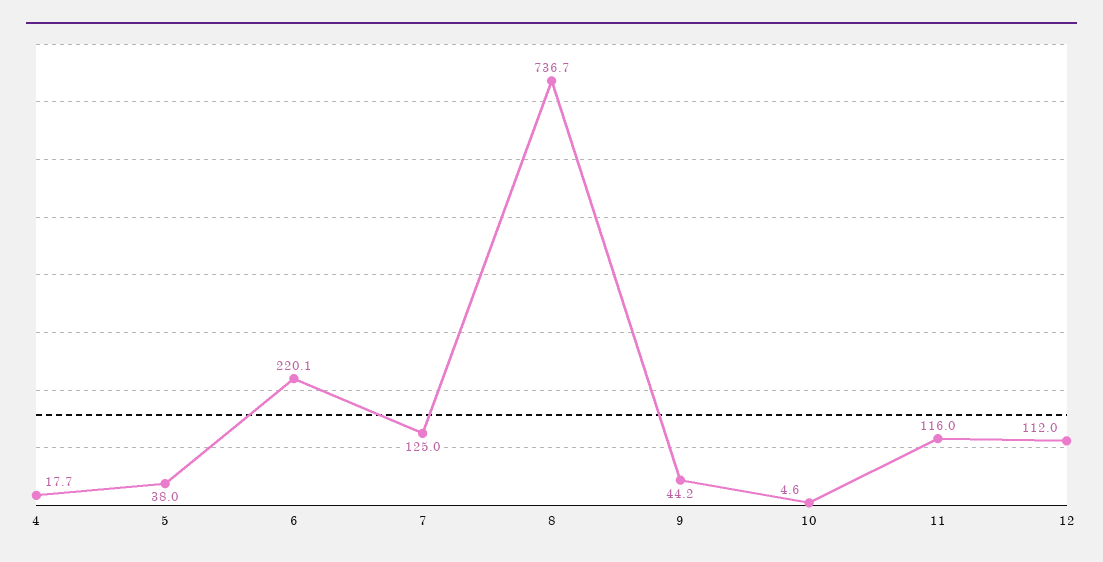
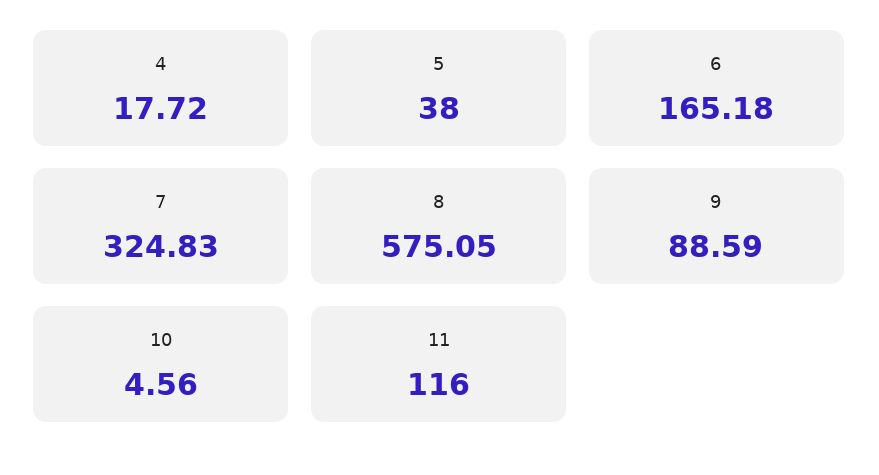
  {
    "4": 17.72,
    "5": 38,
-   "6": 220.1,
+   "6": 165.18,
-   "7": 125,
+   "7": 324.83,
-   "8": 736.7,
+   "8": 575.05,
-   "9": 44.2,
+   "9": 88.59,
    "10": 4.56,
-   "11": 116,
+   "11": 116
-   "12": 112
  }

